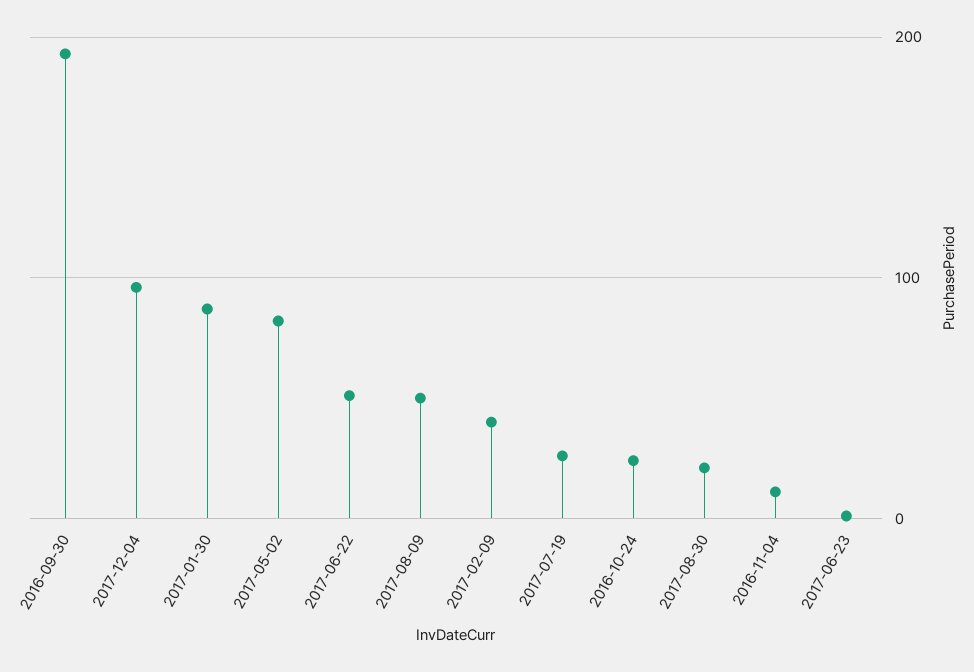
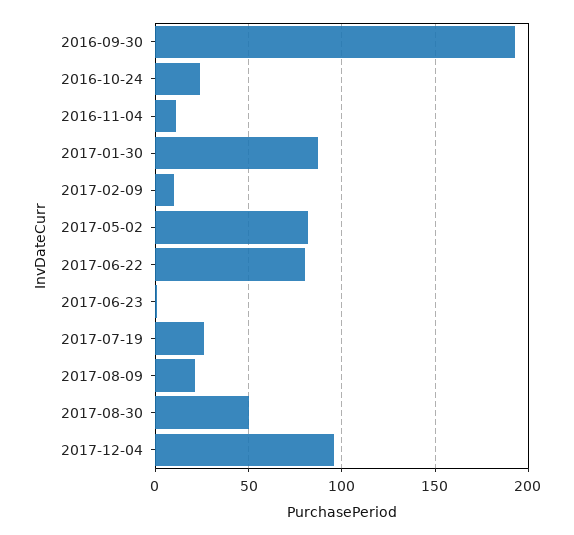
  {
    "2016-09-30": 195,
    "2017-12-04": 95,
    "2017-01-30": 85,
    "2017-05-02": 80,
-   "2017-06-22": 50,
+   "2017-06-22": 80,
-   "2017-08-09": 50,
+   "2017-08-09": 20,
-   "2017-02-09": 40,
+   "2017-02-09": 10,
    "2017-07-19": 25,
    "2016-10-24": 25,
-   "2017-08-30": 20,
+   "2017-08-30": 50,
    "2016-11-04": 10,
    "2017-06-23": 0
  }

